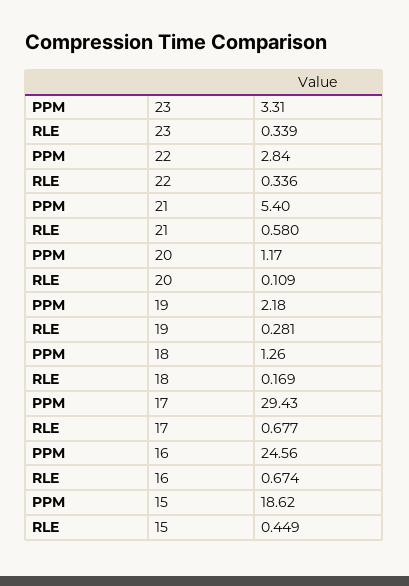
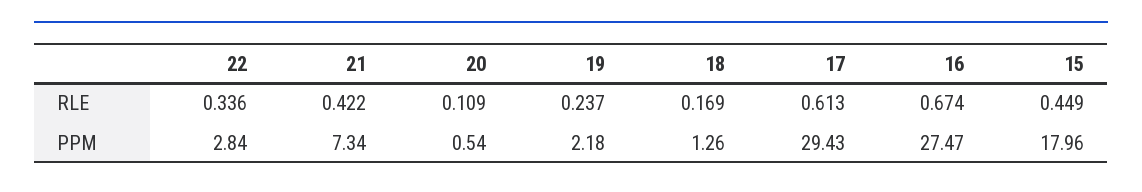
  {
    "PPM": {
-     "23": 3.31,
      "22": 2.84,
-     "21": 5.4,
+     "21": 7.34,
-     "20": 1.17,
+     "20": 0.54,
      "19": 2.18,
      "18": 1.26,
      "17": 29.43,
-     "16": 24.56,
+     "16": 27.47,
-     "15": 18.62
+     "15": 17.96
    },
    "RLE": {
-     "23": 0.339,
      "22": 0.336,
-     "21": 0.58,
+     "21": 0.422,
      "20": 0.109,
-     "19": 0.281,
+     "19": 0.237,
      "18": 0.169,
-     "17": 0.677,
+     "17": 0.613,
      "16": 0.674,
      "15": 0.449
    }
  }

